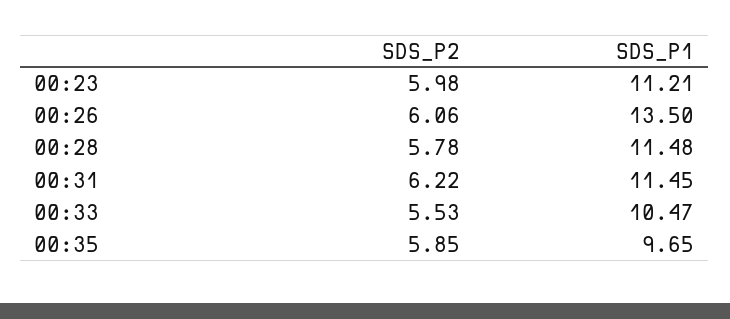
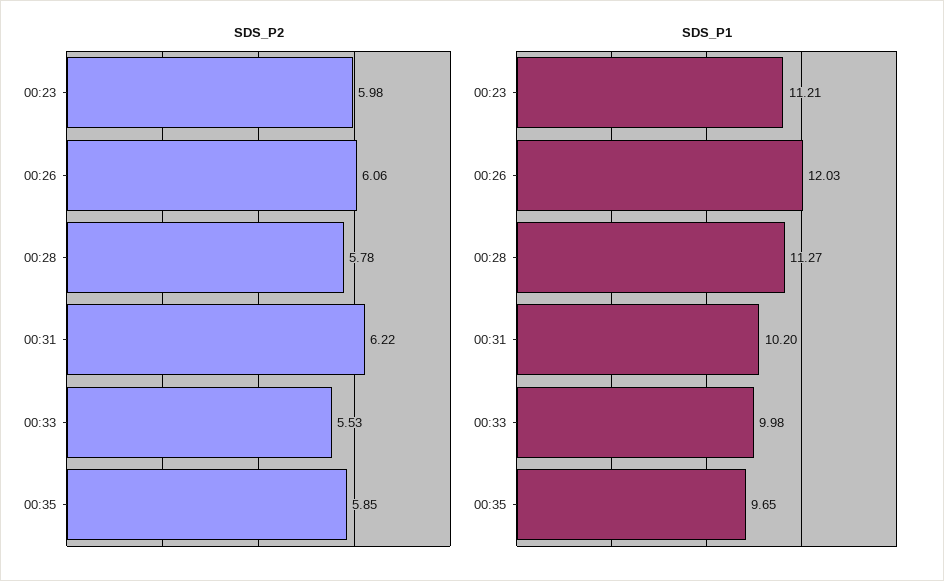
  {
    "SDS_P2": {
      "00:23": 5.98,
      "00:26": 6.06,
      "00:28": 5.78,
      "00:31": 6.22,
      "00:33": 5.53,
      "00:35": 5.85
    },
    "SDS_P1": {
      "00:23": 11.21,
-     "00:26": 13.5,
+     "00:26": 12.03,
-     "00:28": 11.48,
+     "00:28": 11.27,
-     "00:31": 11.45,
+     "00:31": 10.2,
-     "00:33": 10.47,
+     "00:33": 9.98,
      "00:35": 9.65
    }
  }

